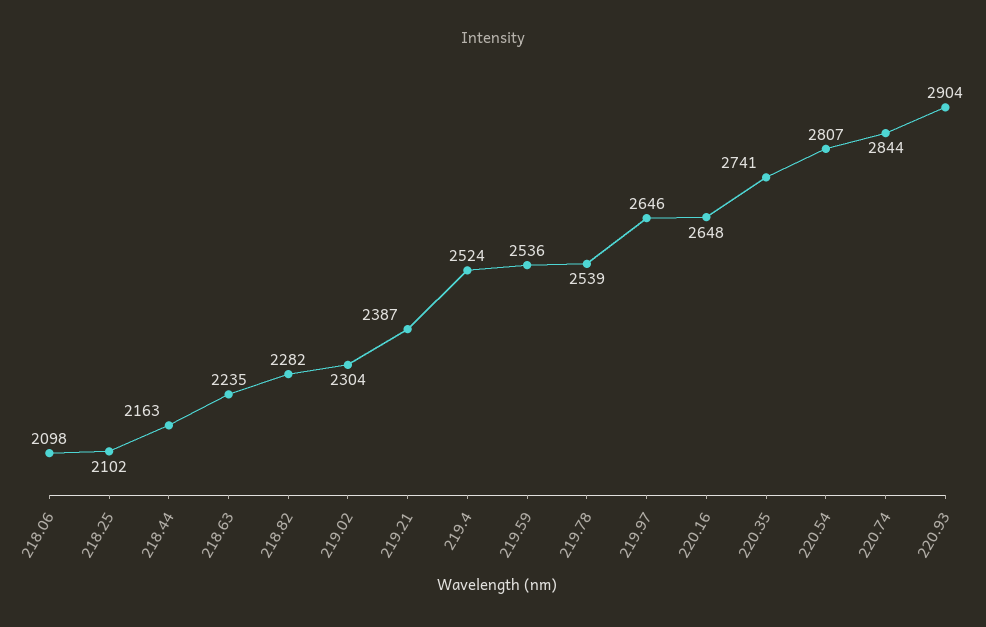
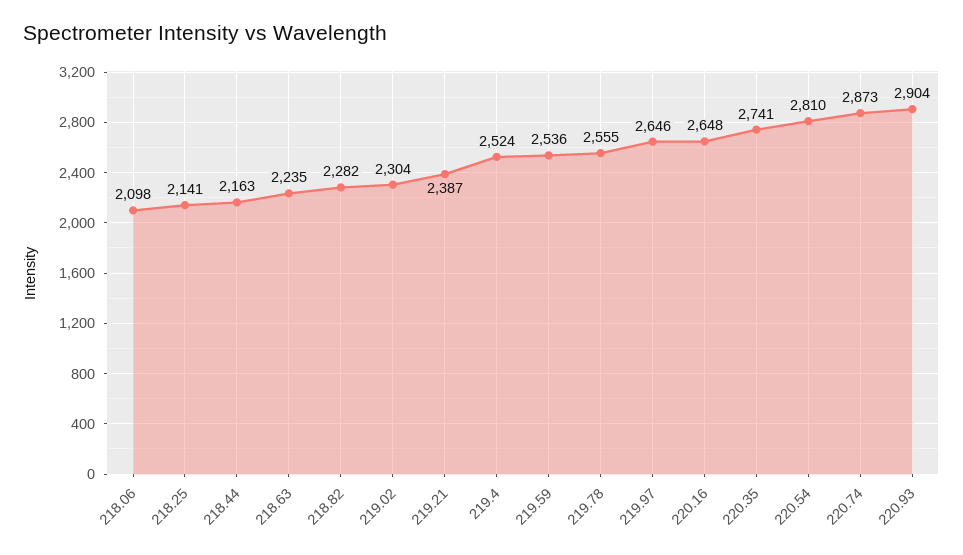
  {
    "218.06": 2098,
-   "218.25": 2102,
+   "218.25": 2141,
    "218.44": 2163,
    "218.63": 2235,
    "218.82": 2282,
    "219.02": 2304,
    "219.21": 2387,
    "219.4": 2524,
    "219.59": 2536,
-   "219.78": 2539,
+   "219.78": 2555,
    "219.97": 2646,
    "220.16": 2648,
    "220.35": 2741,
-   "220.54": 2807,
+   "220.54": 2810,
-   "220.74": 2844,
+   "220.74": 2873,
    "220.93": 2904
  }

